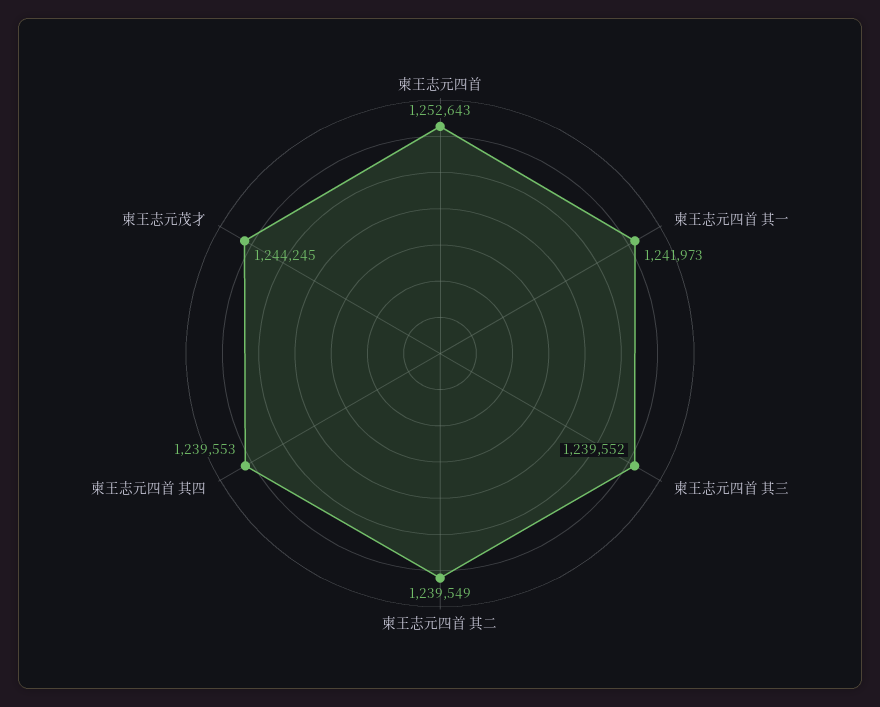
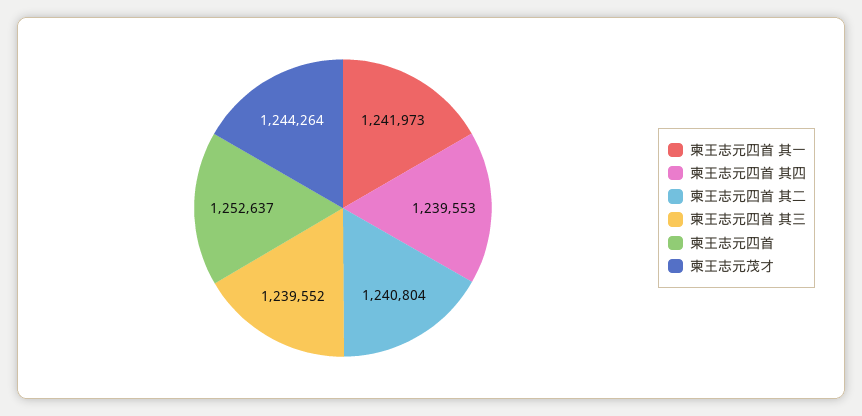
  {
-   "柬王志元四首": 1252643,
+   "柬王志元四首": 1252637,
    "柬王志元四首 其一": 1241973,
    "柬王志元四首 其三": 1239552,
-   "柬王志元四首 其二": 1239549,
+   "柬王志元四首 其二": 1240804,
    "柬王志元四首 其四": 1239553,
-   "柬王志元茂才": 1244245
+   "柬王志元茂才": 1244264
  }

